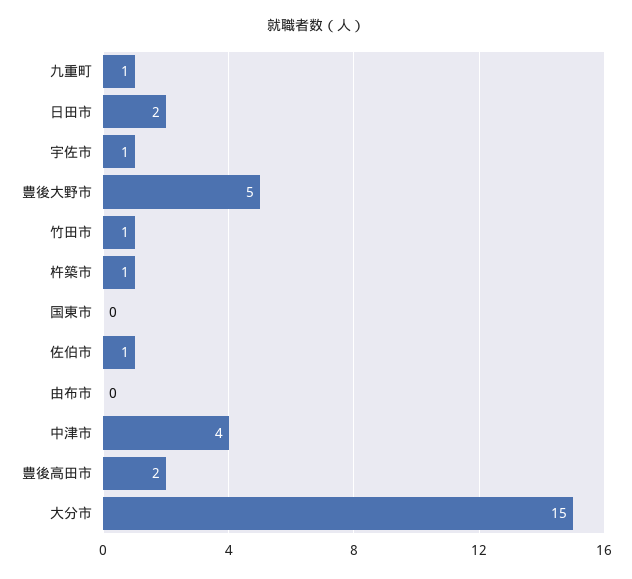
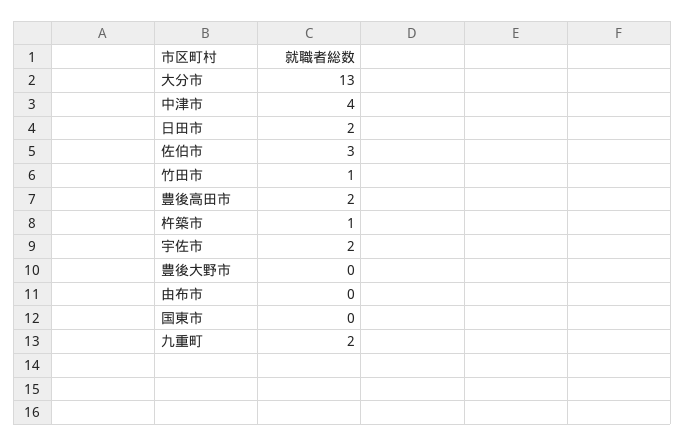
  {
-   "九重町": 1,
+   "九重町": 2,
    "日田市": 2,
-   "宇佐市": 1,
+   "宇佐市": 2,
-   "豊後大野市": 5,
+   "豊後大野市": 0,
    "竹田市": 1,
    "杵築市": 1,
    "国東市": 0,
-   "佐伯市": 1,
+   "佐伯市": 3,
    "由布市": 0,
    "中津市": 4,
    "豊後高田市": 2,
-   "大分市": 15
+   "大分市": 13
  }

